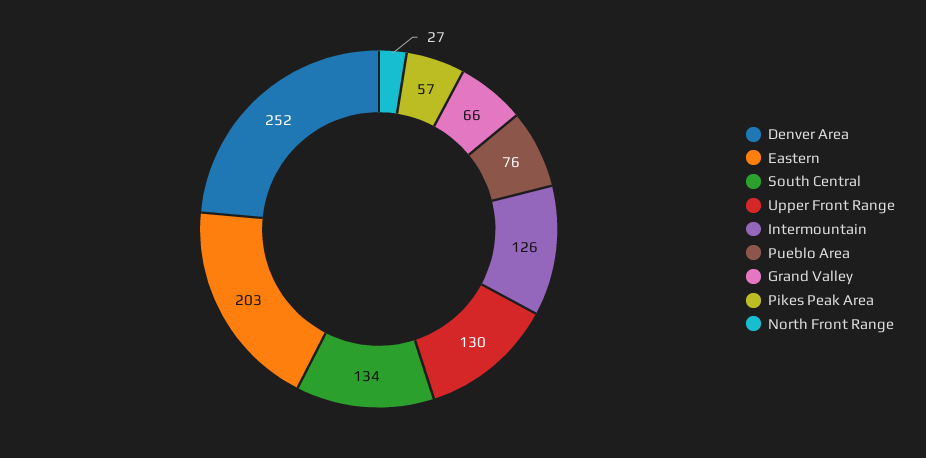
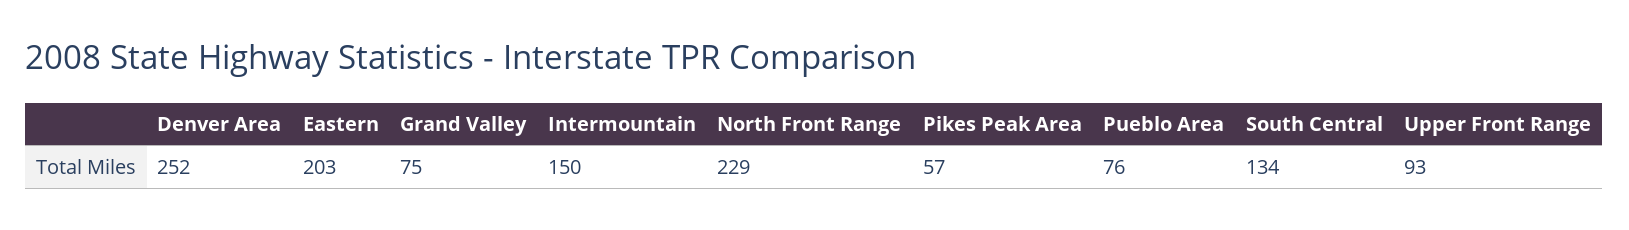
  {
    "Denver Area": 252,
    "Eastern": 203,
    "South Central": 134,
-   "Upper Front Range": 130,
+   "Upper Front Range": 93,
-   "Intermountain": 126,
+   "Intermountain": 150,
    "Pueblo Area": 76,
-   "Grand Valley": 66,
+   "Grand Valley": 75,
    "Pikes Peak Area": 57,
-   "North Front Range": 27
+   "North Front Range": 229
  }

